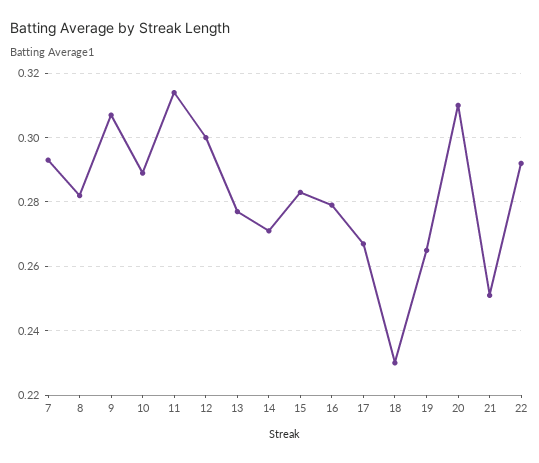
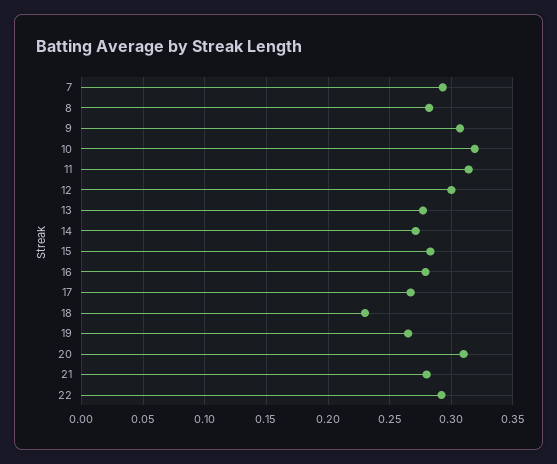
  {
    "7": 0.295,
    "8": 0.28,
    "9": 0.305,
-   "10": 0.29,
+   "10": 0.32,
    "11": 0.315,
    "12": 0.3,
    "13": 0.275,
    "14": 0.27,
    "15": 0.285,
    "16": 0.28,
    "17": 0.265,
    "18": 0.23,
    "19": 0.265,
    "20": 0.31,
-   "21": 0.25,
+   "21": 0.28,
    "22": 0.29
  }

